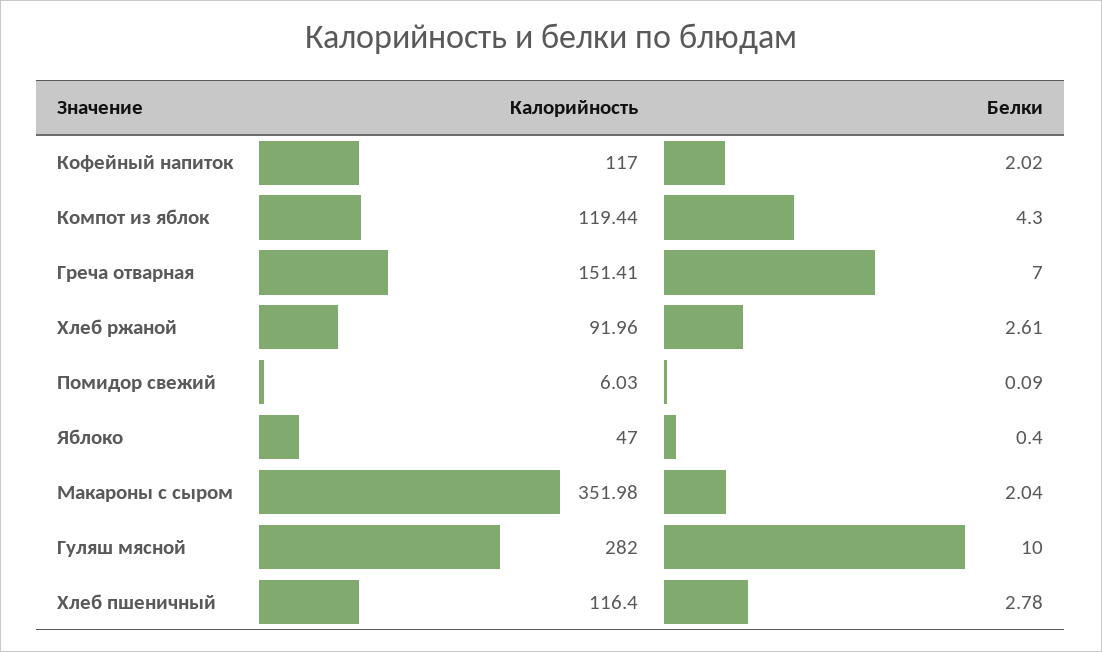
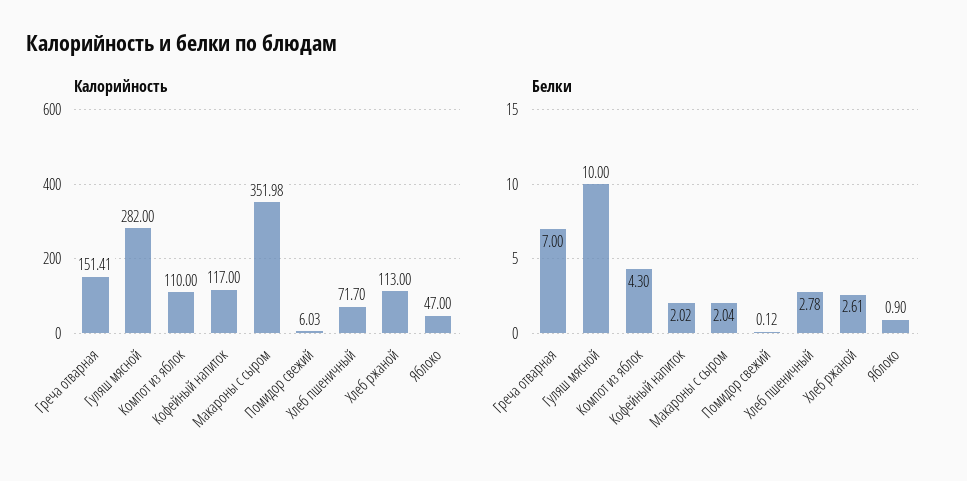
  {
    "Калорийность": {
      "Кофейный напиток": 117,
-     "Компот из яблок": 119.44,
+     "Компот из яблок": 110,
      "Греча отварная": 151.41,
-     "Хлеб ржаной": 91.96,
+     "Хлеб ржаной": 113,
      "Помидор свежий": 6.03,
      "Яблоко": 47,
      "Макароны с сыром": 351.98,
      "Гуляш мясной": 282,
-     "Хлеб пшеничный": 116.4
+     "Хлеб пшеничный": 71.7
    },
    "Белки": {
      "Кофейный напиток": 2.02,
      "Компот из яблок": 4.3,
      "Греча отварная": 7,
      "Хлеб ржаной": 2.61,
-     "Помидор свежий": 0.09,
+     "Помидор свежий": 0.12,
-     "Яблоко": 0.4,
+     "Яблоко": 0.9,
      "Макароны с сыром": 2.04,
      "Гуляш мясной": 10,
      "Хлеб пшеничный": 2.78
    }
  }

